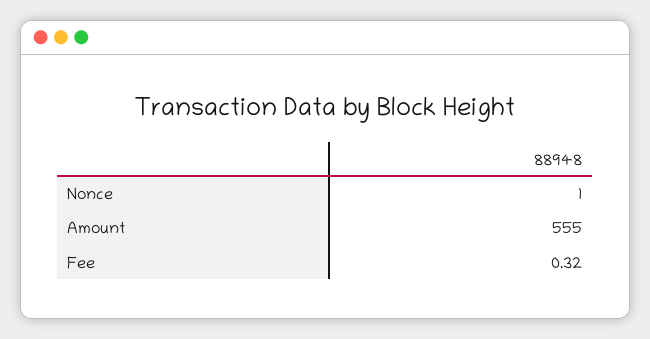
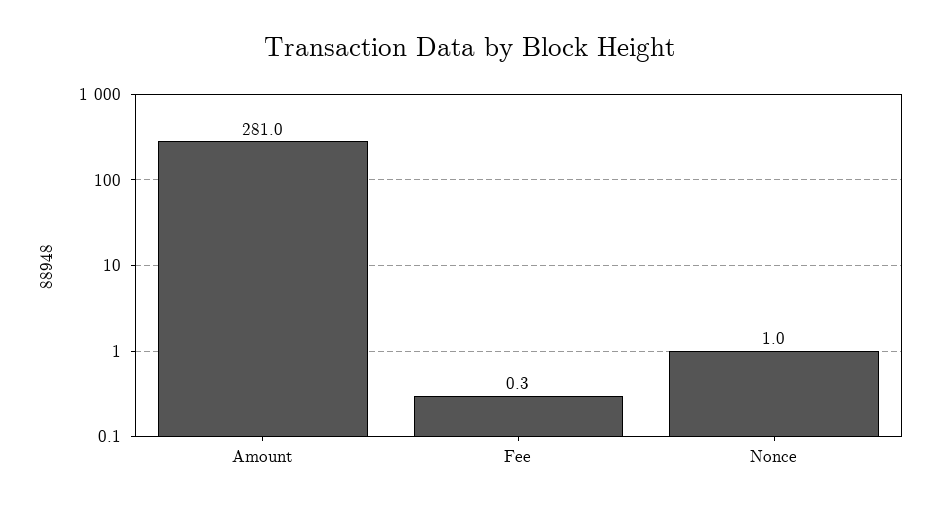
  {
    "Nonce": 1,
-   "Amount": 555,
+   "Amount": 281,
    "Fee": 0.32
  }

